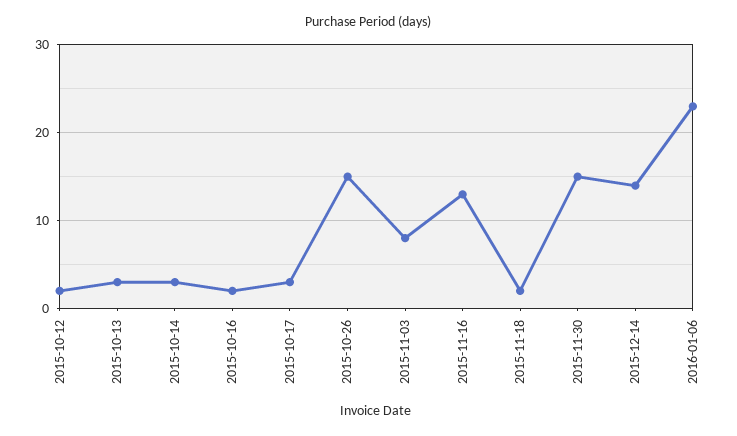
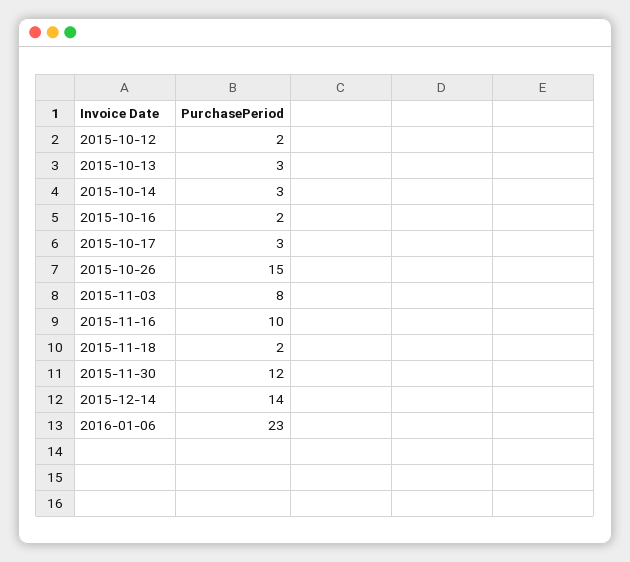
  {
    "2015-10-12": 2,
    "2015-10-13": 3,
    "2015-10-14": 3,
    "2015-10-16": 2,
    "2015-10-17": 3,
    "2015-10-26": 15,
    "2015-11-03": 8,
-   "2015-11-16": 13,
+   "2015-11-16": 10,
    "2015-11-18": 2,
-   "2015-11-30": 15,
+   "2015-11-30": 12,
    "2015-12-14": 14,
    "2016-01-06": 23
  }

